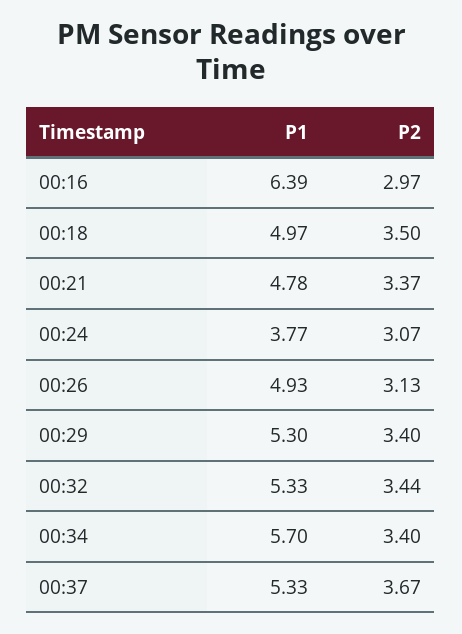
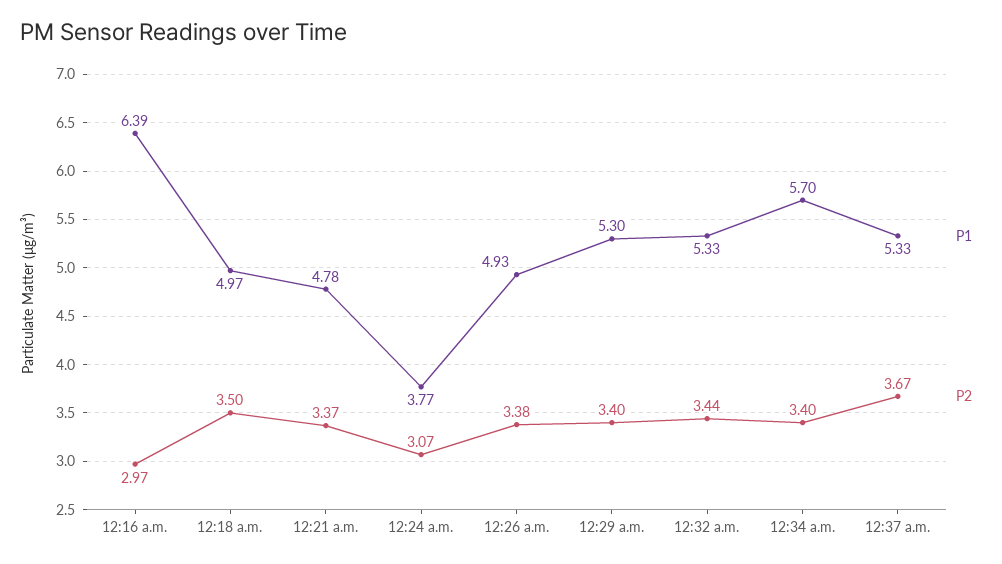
  {
    "P1": {
      "00:16": 6.39,
      "00:18": 4.97,
      "00:21": 4.78,
      "00:24": 3.77,
      "00:26": 4.93,
      "00:29": 5.3,
      "00:32": 5.33,
      "00:34": 5.7,
      "00:37": 5.33
    },
    "P2": {
      "00:16": 2.97,
      "00:18": 3.5,
      "00:21": 3.37,
      "00:24": 3.07,
-     "00:26": 3.13,
+     "00:26": 3.38,
      "00:29": 3.4,
      "00:32": 3.44,
      "00:34": 3.4,
      "00:37": 3.67
    }
  }

